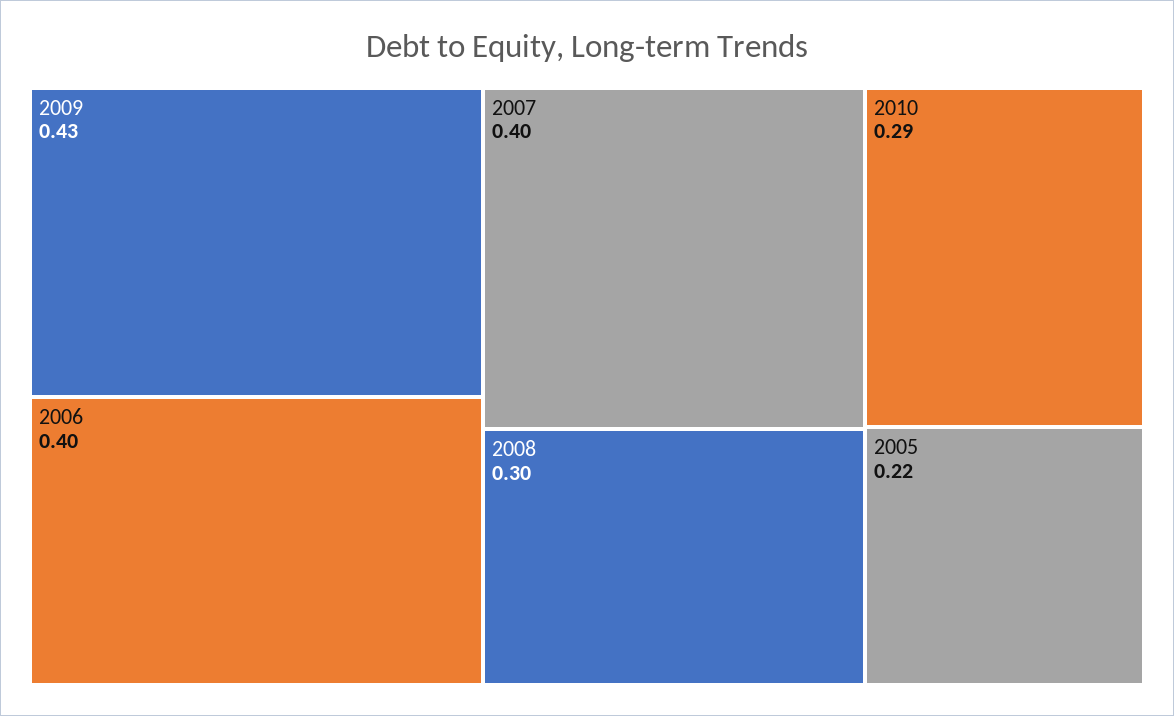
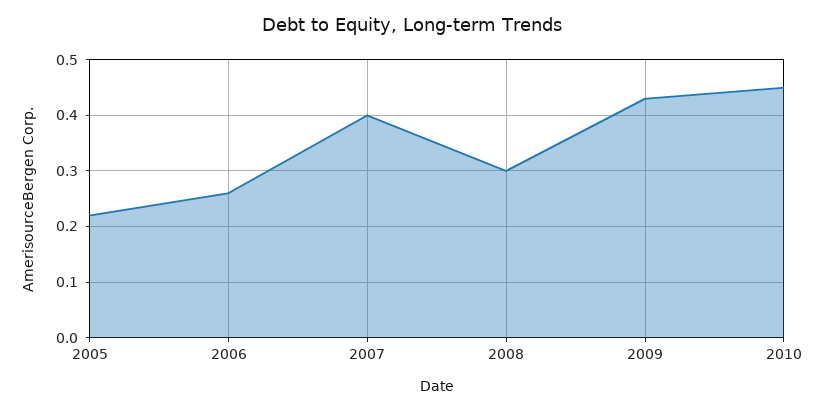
  {
    "2009": 0.43,
-   "2006": 0.4,
+   "2006": 0.25,
    "2007": 0.4,
    "2008": 0.3,
-   "2010": 0.29,
+   "2010": 0.45,
    "2005": 0.22
  }

